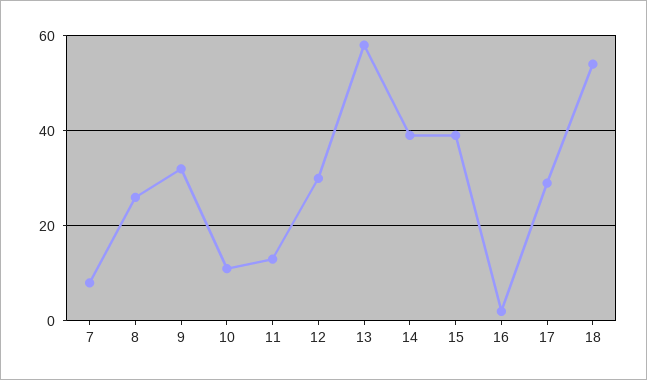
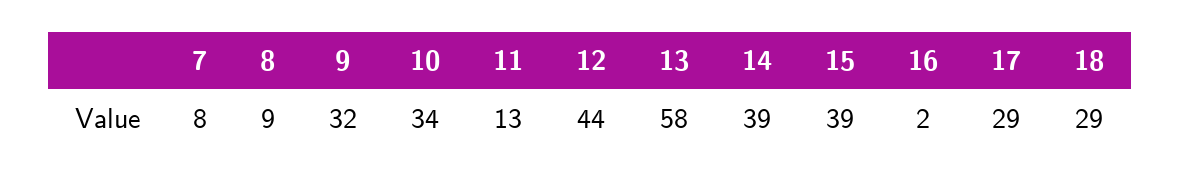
  {
    "7": 8,
-   "8": 25,
+   "8": 9,
    "9": 32,
-   "10": 10,
+   "10": 34,
    "11": 13,
-   "12": 30,
+   "12": 44,
    "13": 58,
    "14": 39,
    "15": 39,
    "16": 2,
    "17": 29,
-   "18": 55
+   "18": 29
  }

